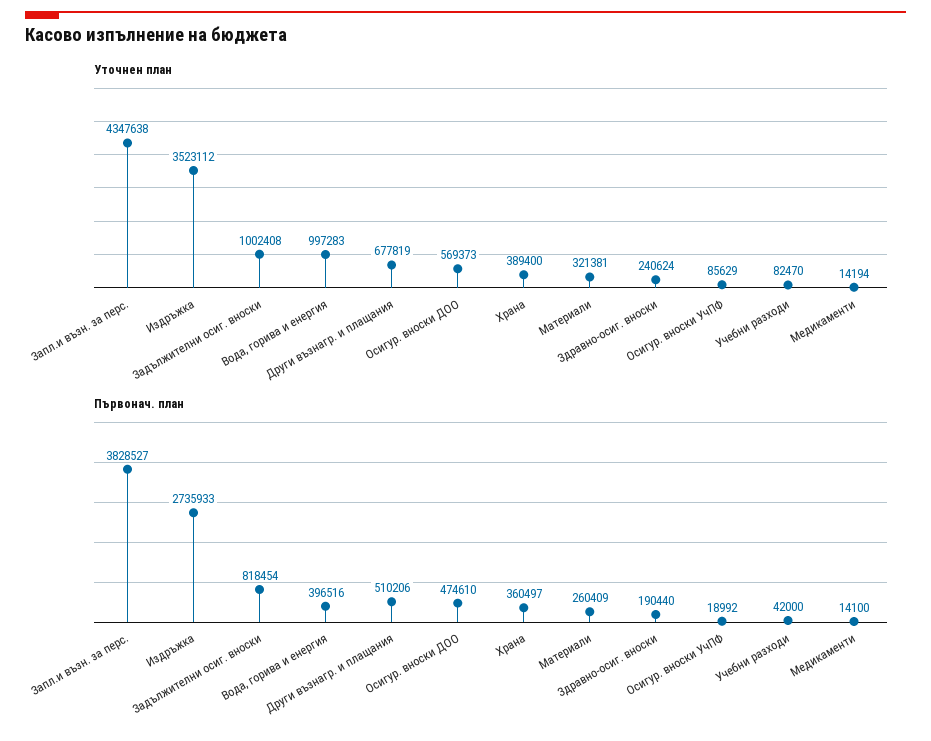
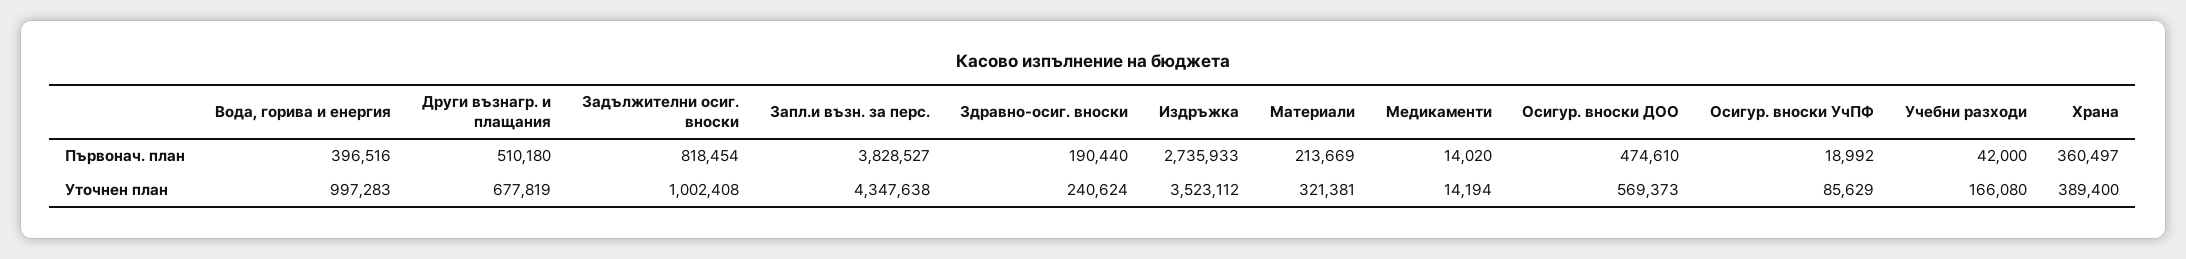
  {
    "Уточнен план": {
      "Запл.и възн. за перс.": 4347638,
      "Издръжка": 3523112,
      "Задължителни осиг. вноски": 1002408,
      "Вода, горива и енергия": 997283,
      "Други възнагр. и плащания": 677819,
      "Осигур. вноски ДОО": 569373,
      "Храна": 389400,
      "Материали": 321381,
      "Здравно-осиг. вноски": 240624,
      "Осигур. вноски УчПФ": 85629,
-     "Учебни разходи": 82470,
+     "Учебни разходи": 166080,
      "Медикаменти": 14194
    },
    "Първонач. план": {
      "Запл.и възн. за перс.": 3828527,
      "Издръжка": 2735933,
      "Задължителни осиг. вноски": 818454,
      "Вода, горива и енергия": 396516,
-     "Други възнагр. и плащания": 510206,
+     "Други възнагр. и плащания": 510180,
      "Осигур. вноски ДОО": 474610,
      "Храна": 360497,
-     "Материали": 260409,
+     "Материали": 213669,
      "Здравно-осиг. вноски": 190440,
      "Осигур. вноски УчПФ": 18992,
      "Учебни разходи": 42000,
-     "Медикаменти": 14100
+     "Медикаменти": 14020
    }
  }

